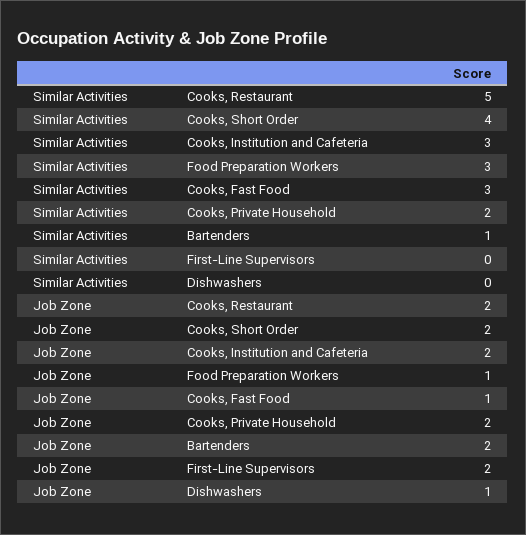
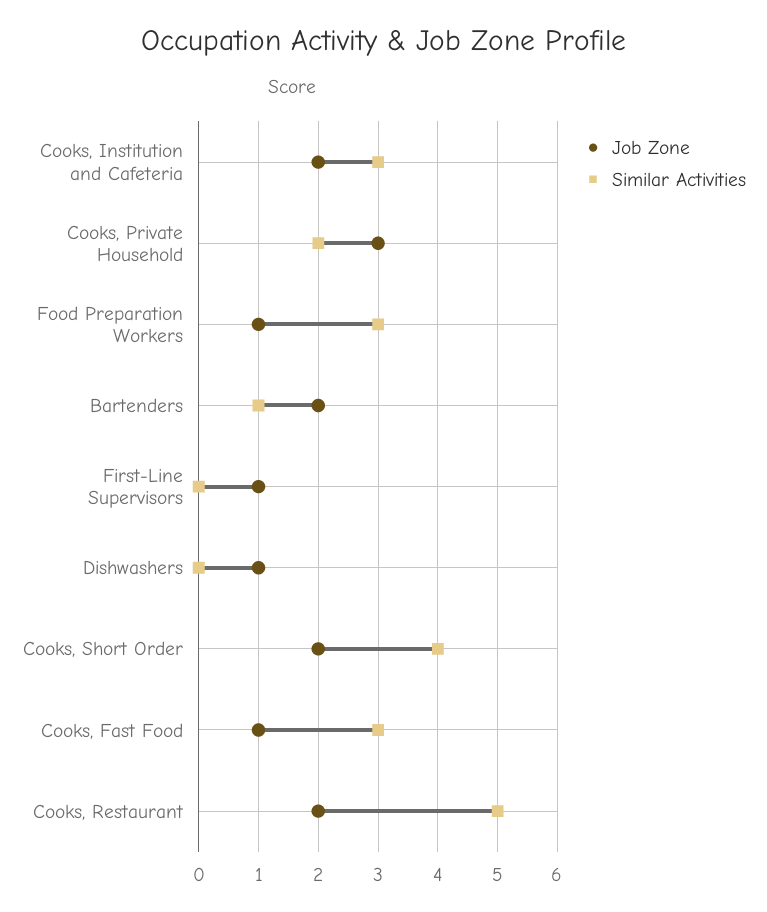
  {
    "Similar Activities": {
      "Cooks, Restaurant": 5,
      "Cooks, Short Order": 4,
      "Cooks, Institution and Cafeteria": 3,
      "Food Preparation Workers": 3,
      "Cooks, Fast Food": 3,
      "Cooks, Private Household": 2,
      "Bartenders": 1,
      "First-Line Supervisors": 0,
      "Dishwashers": 0
    },
    "Job Zone": {
      "Cooks, Restaurant": 2,
      "Cooks, Short Order": 2,
      "Cooks, Institution and Cafeteria": 2,
      "Food Preparation Workers": 1,
      "Cooks, Fast Food": 1,
-     "Cooks, Private Household": 2,
+     "Cooks, Private Household": 3,
      "Bartenders": 2,
-     "First-Line Supervisors": 2,
+     "First-Line Supervisors": 1,
      "Dishwashers": 1
    }
  }

